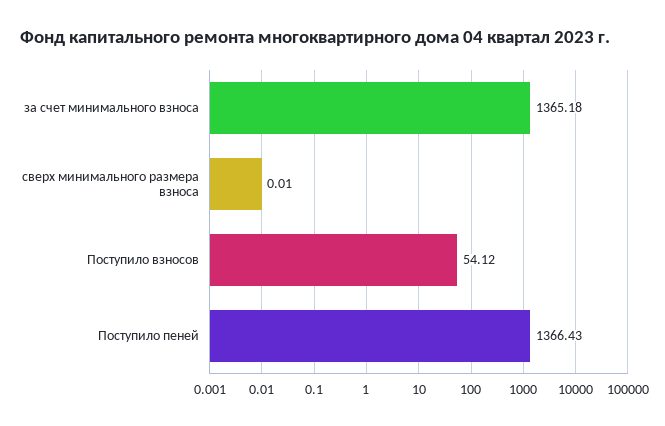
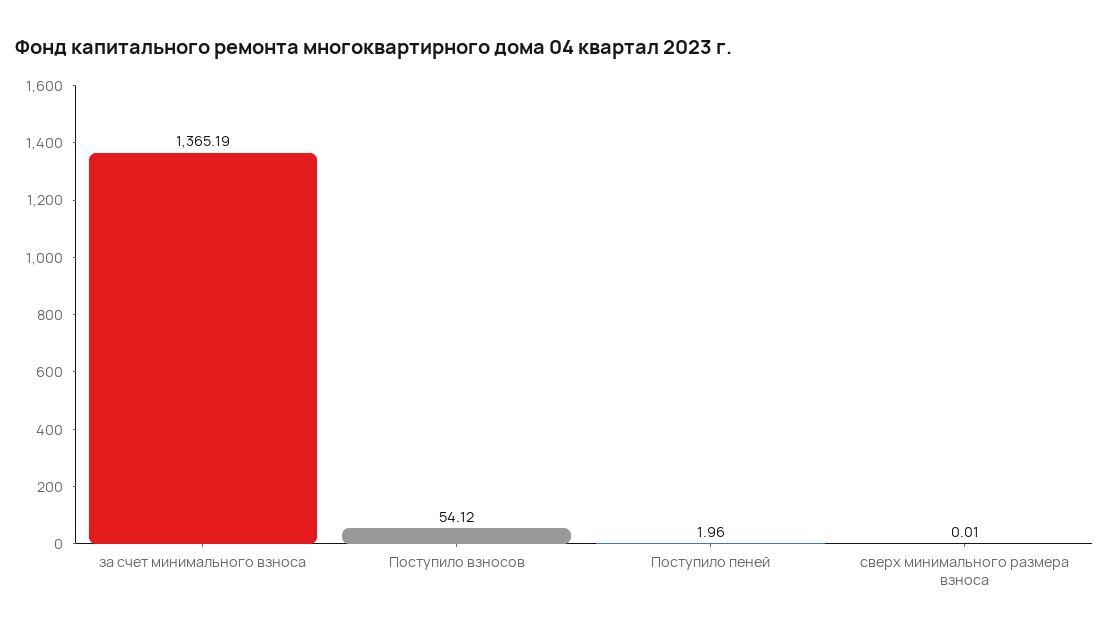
  {
-   "за счет минимального взноса": 1365.18,
+   "за счет минимального взноса": 1365.19,
    "сверх минимального размера взноса": 0.01,
    "Поступило взносов": 54.12,
-   "Поступило пеней": 1366.43
+   "Поступило пеней": 1.96
  }

